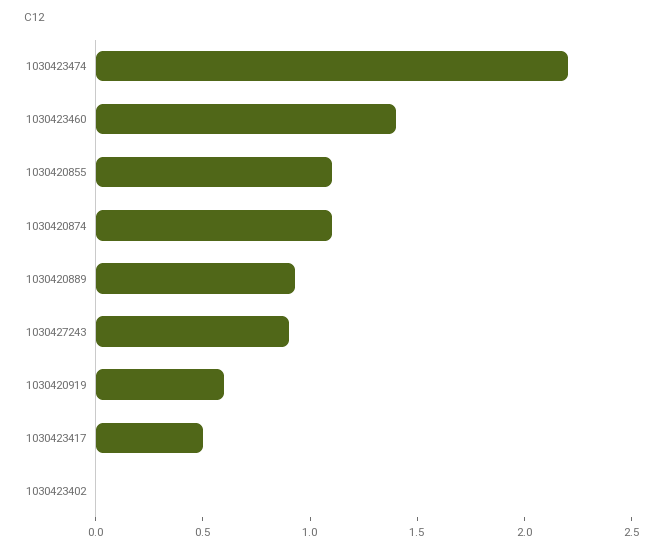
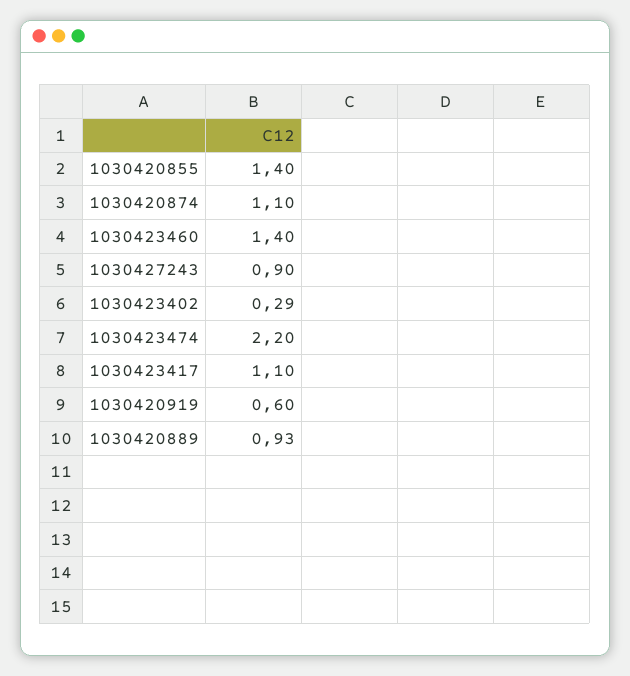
  {
    "1030423474": 2.2,
    "1030423460": 1.4,
-   "1030420855": 1.1,
+   "1030420855": 1.4,
    "1030420874": 1.1,
    "1030420889": 0.93,
    "1030427243": 0.9,
    "1030420919": 0.6,
-   "1030423417": 0.5,
+   "1030423417": 1.1,
-   "1030423402": 0
+   "1030423402": 0.29
  }

